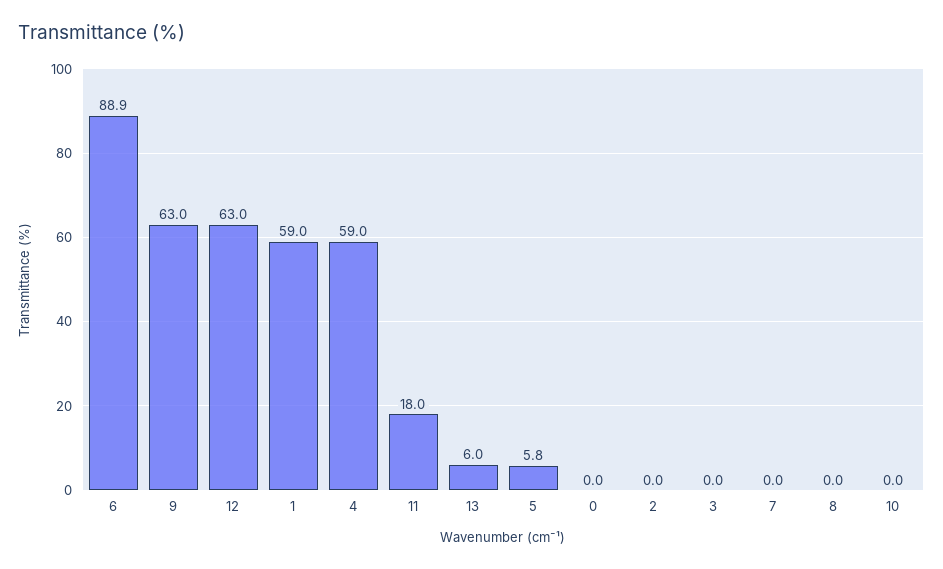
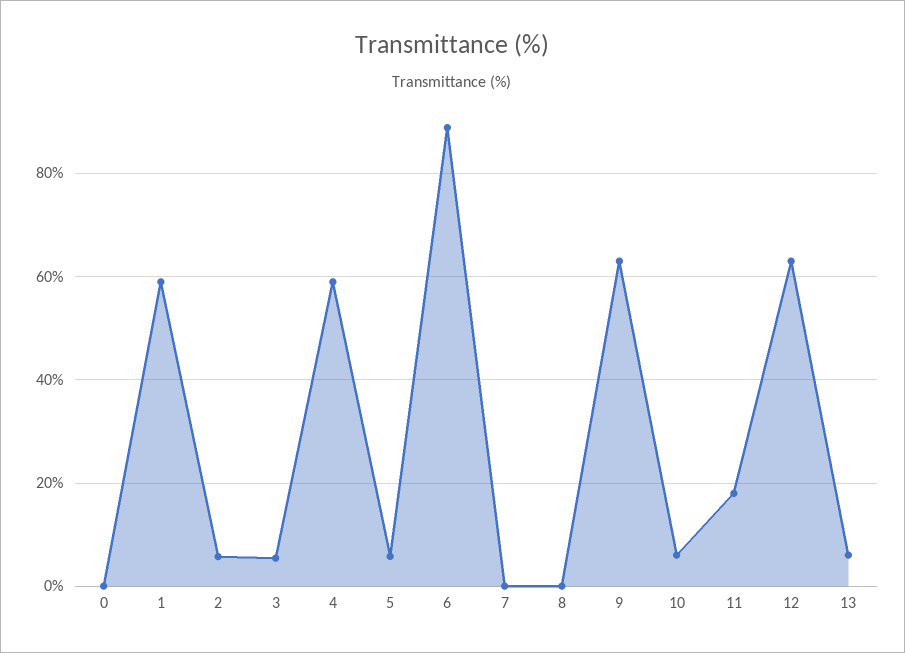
  {
    "6": 88.9,
    "9": 63,
    "12": 63,
    "1": 59,
    "4": 59,
    "11": 18,
    "13": 6,
    "5": 5.8,
    "0": 0,
-   "2": 0,
+   "2": 6,
-   "3": 0,
+   "3": 6,
    "7": 0,
    "8": 0,
-   "10": 0
+   "10": 6
  }

